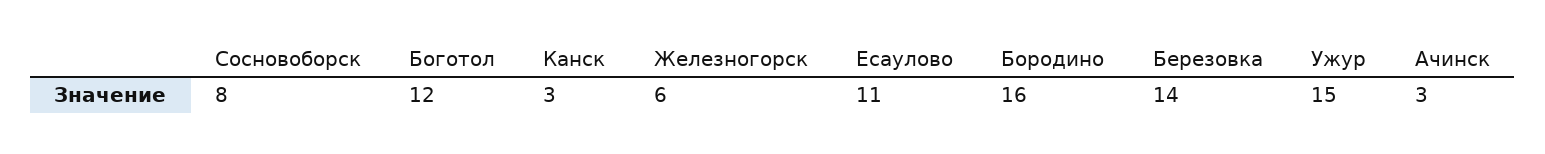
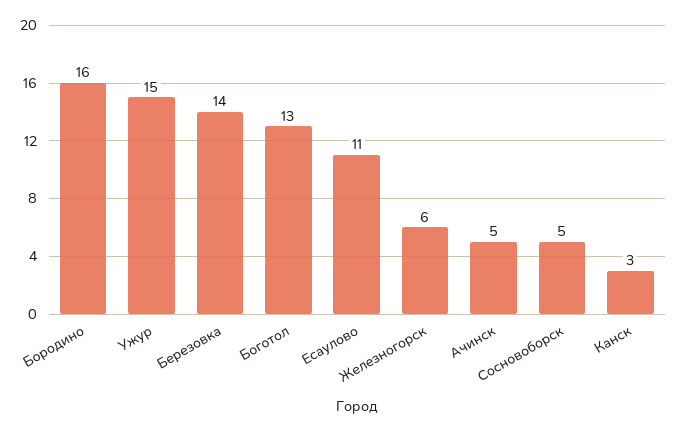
  {
-   "Сосновоборск": 8,
+   "Сосновоборск": 5,
-   "Боготол": 12,
+   "Боготол": 13,
    "Канск": 3,
    "Железногорск": 6,
    "Есаулово": 11,
    "Бородино": 16,
    "Березовка": 14,
    "Ужур": 15,
-   "Ачинск": 3
+   "Ачинск": 5
  }

